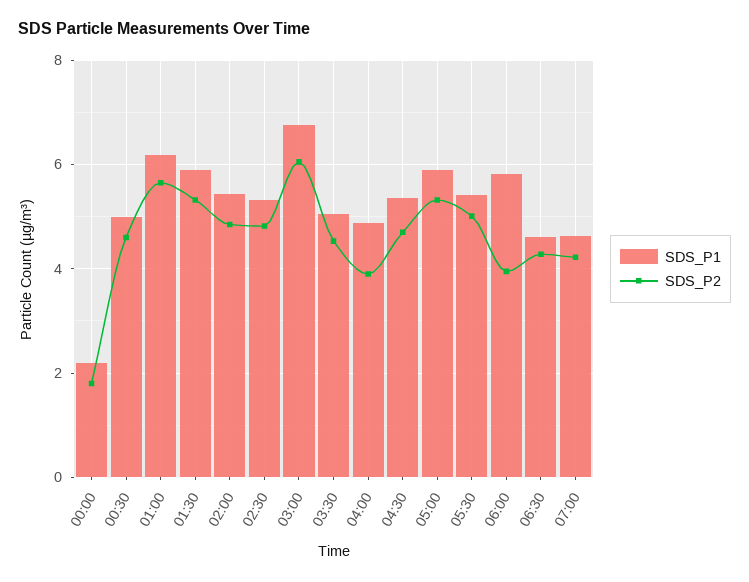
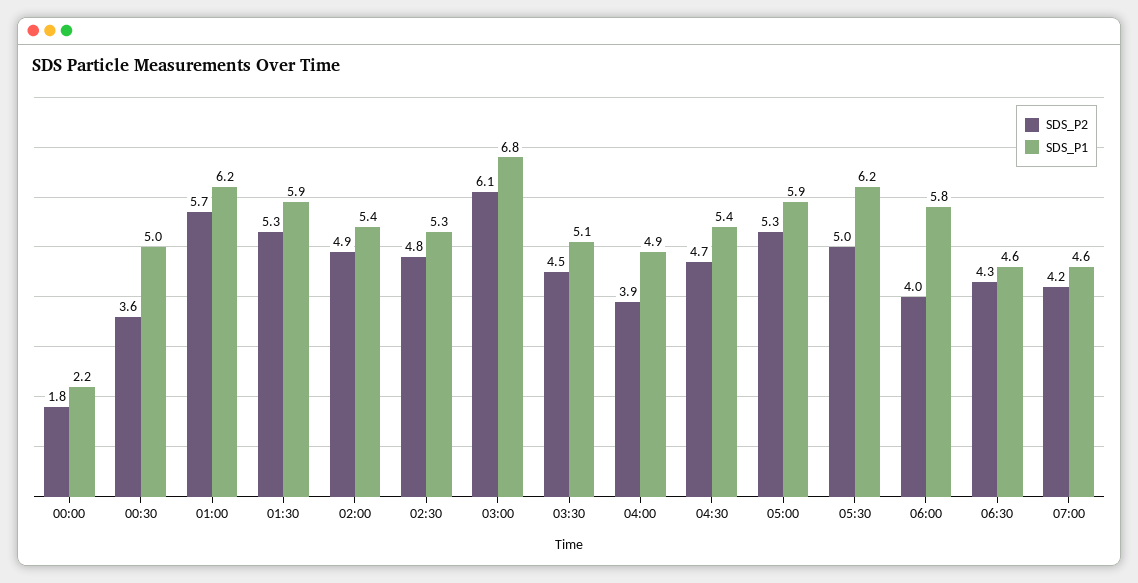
  {
    "SDS_P1": {
      "00:00": 2.2,
      "00:30": 5,
      "01:00": 6.2,
      "01:30": 5.9,
      "02:00": 5.4,
      "02:30": 5.3,
      "03:00": 6.8,
      "03:30": 5.1,
      "04:00": 4.9,
      "04:30": 5.4,
      "05:00": 5.9,
-     "05:30": 5.4,
+     "05:30": 6.2,
      "06:00": 5.8,
      "06:30": 4.6,
      "07:00": 4.6
    },
    "SDS_P2": {
      "00:00": 1.8,
-     "00:30": 4.6,
+     "00:30": 3.6,
      "01:00": 5.7,
      "01:30": 5.3,
      "02:00": 4.9,
      "02:30": 4.8,
      "03:00": 6.1,
      "03:30": 4.5,
      "04:00": 3.9,
      "04:30": 4.7,
      "05:00": 5.3,
      "05:30": 5,
      "06:00": 4,
      "06:30": 4.3,
      "07:00": 4.2
    }
  }

